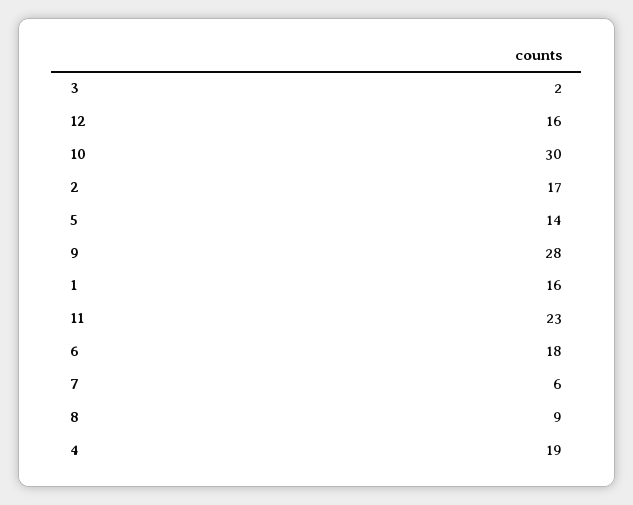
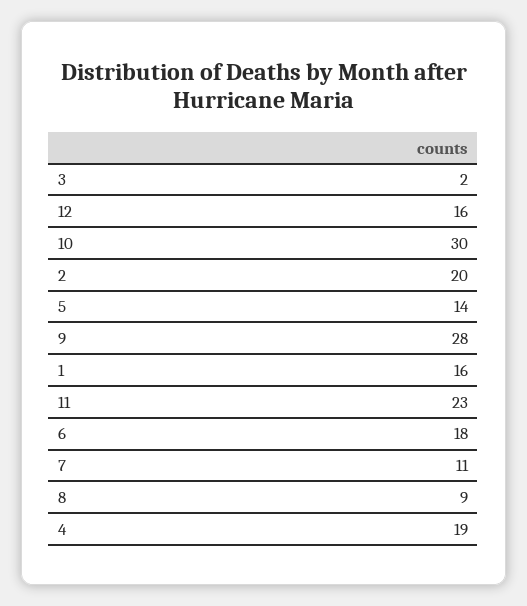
  {
    "3": 2,
    "12": 16,
    "10": 30,
-   "2": 17,
+   "2": 20,
    "5": 14,
    "9": 28,
    "1": 16,
    "11": 23,
    "6": 18,
-   "7": 6,
+   "7": 11,
    "8": 9,
    "4": 19
  }

